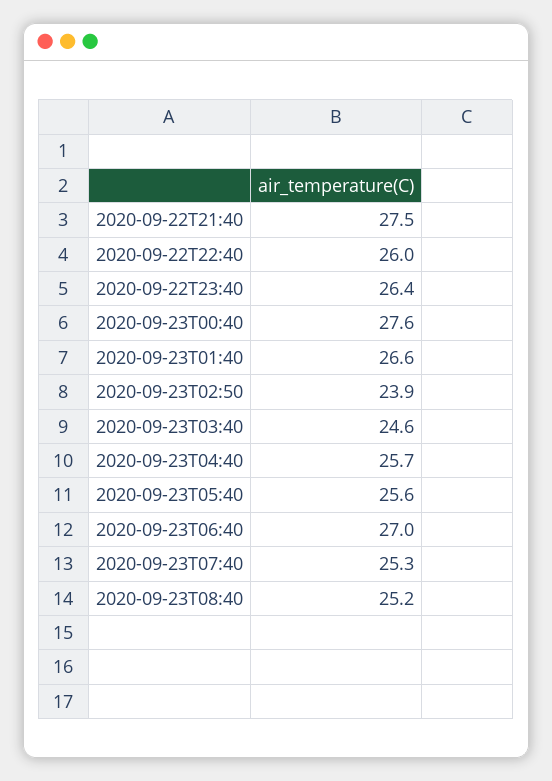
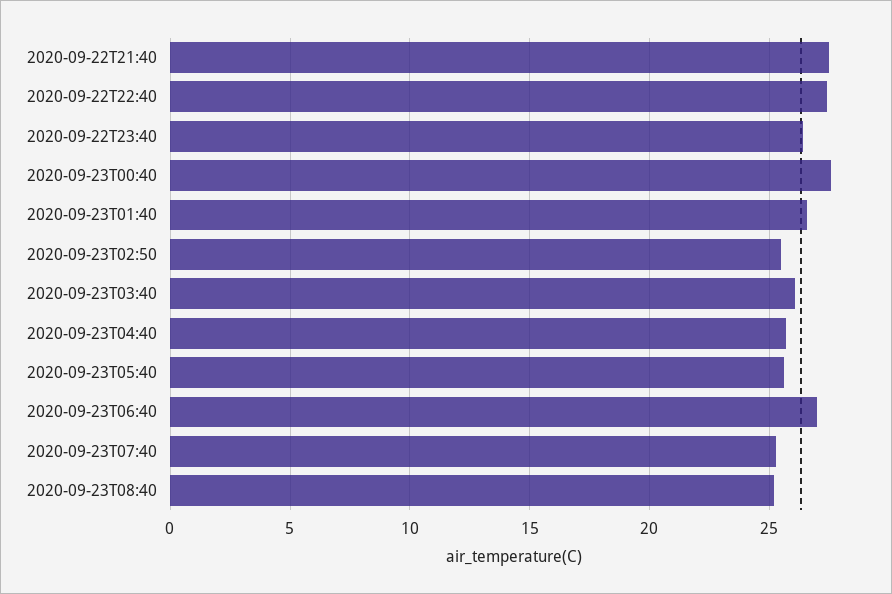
  {
    "2020-09-22T21:40": 27.5,
-   "2020-09-22T22:40": 26,
+   "2020-09-22T22:40": 27.5,
    "2020-09-22T23:40": 26.4,
    "2020-09-23T00:40": 27.6,
    "2020-09-23T01:40": 26.6,
-   "2020-09-23T02:50": 23.9,
+   "2020-09-23T02:50": 25.5,
-   "2020-09-23T03:40": 24.6,
+   "2020-09-23T03:40": 26,
    "2020-09-23T04:40": 25.7,
    "2020-09-23T05:40": 25.6,
    "2020-09-23T06:40": 27,
    "2020-09-23T07:40": 25.3,
    "2020-09-23T08:40": 25.2
  }

